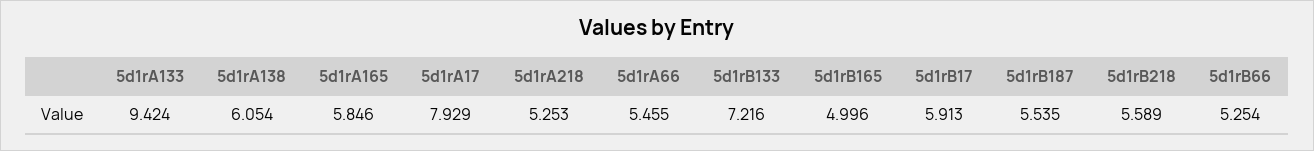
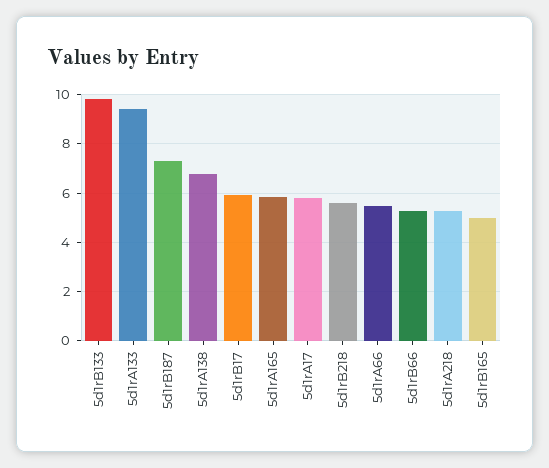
  {
    "5d1rA133": 9.424,
-   "5d1rA138": 6.054,
+   "5d1rA138": 6.75,
    "5d1rA165": 5.846,
-   "5d1rA17": 7.929,
+   "5d1rA17": 5.75,
    "5d1rA218": 5.253,
    "5d1rA66": 5.455,
-   "5d1rB133": 7.216,
+   "5d1rB133": 9.75,
    "5d1rB165": 4.996,
    "5d1rB17": 5.913,
-   "5d1rB187": 5.535,
+   "5d1rB187": 7.25,
    "5d1rB218": 5.589,
    "5d1rB66": 5.254
  }

